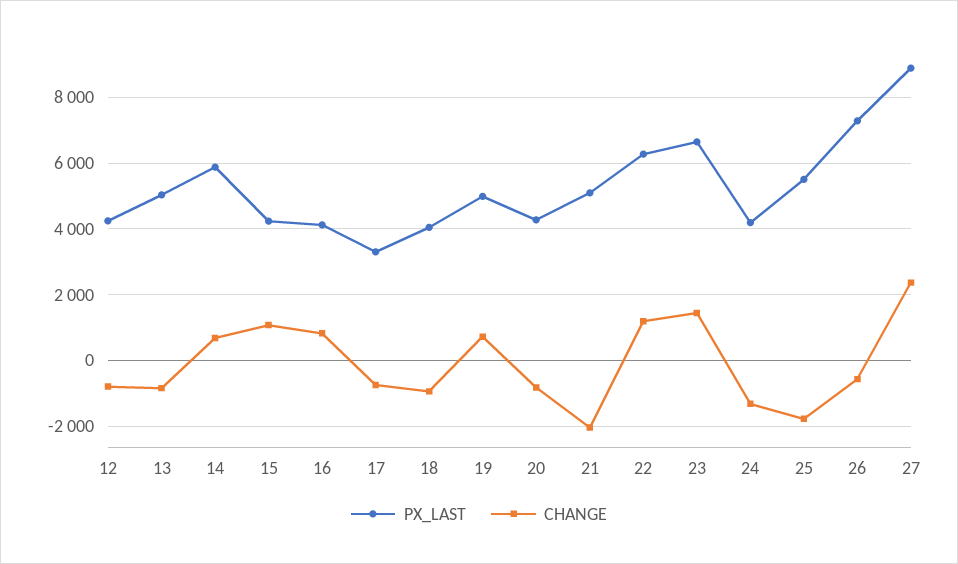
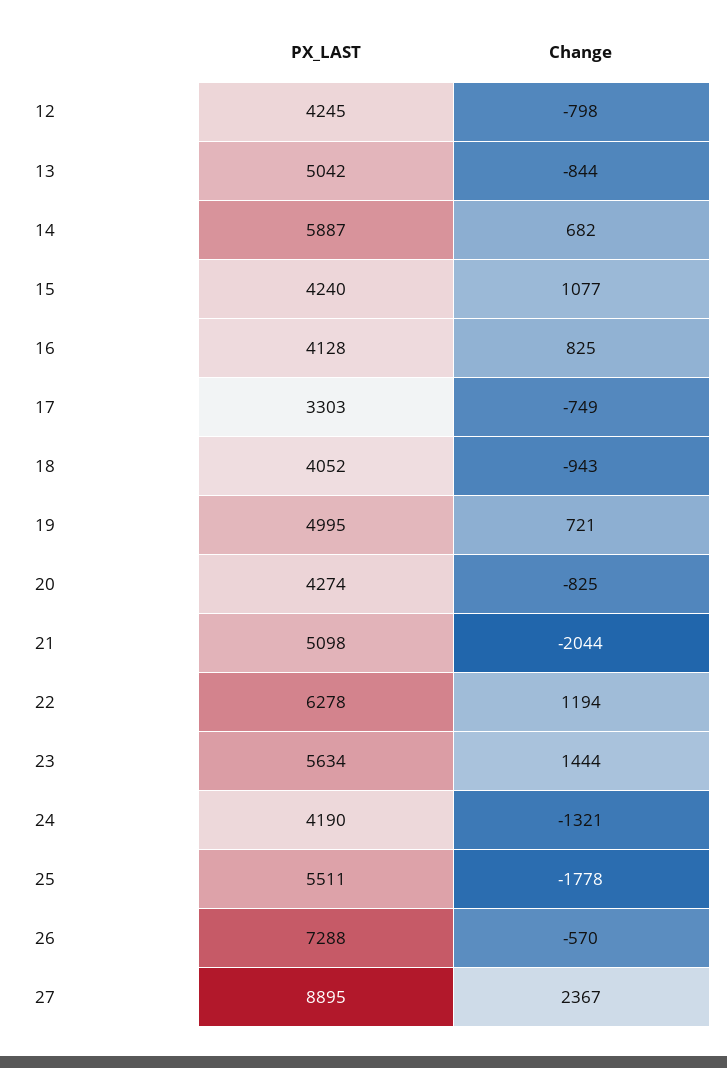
  {
    "PX_LAST": {
      "12": 4245,
      "13": 5042,
      "14": 5887,
      "15": 4240,
      "16": 4128,
      "17": 3303,
      "18": 4052,
      "19": 4995,
      "20": 4274,
      "21": 5098,
      "22": 6278,
-     "23": 6600,
+     "23": 5634,
      "24": 4190,
      "25": 5511,
      "26": 7288,
      "27": 8895
    },
    "CHANGE": {
      "12": -798,
      "13": -844,
      "14": 682,
      "15": 1077,
      "16": 825,
      "17": -749,
      "18": -943,
      "19": 721,
      "20": -825,
      "21": -2044,
      "22": 1194,
      "23": 1444,
      "24": -1321,
      "25": -1778,
      "26": -570,
      "27": 2367
    }
  }

